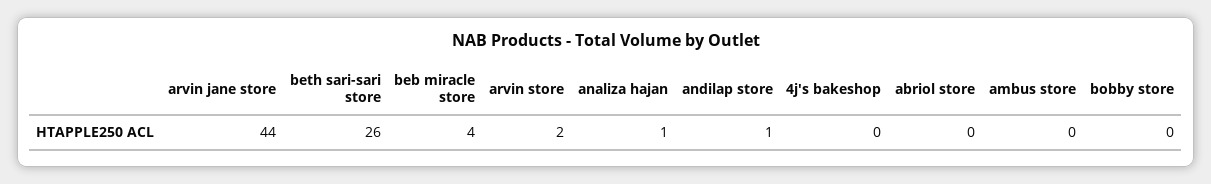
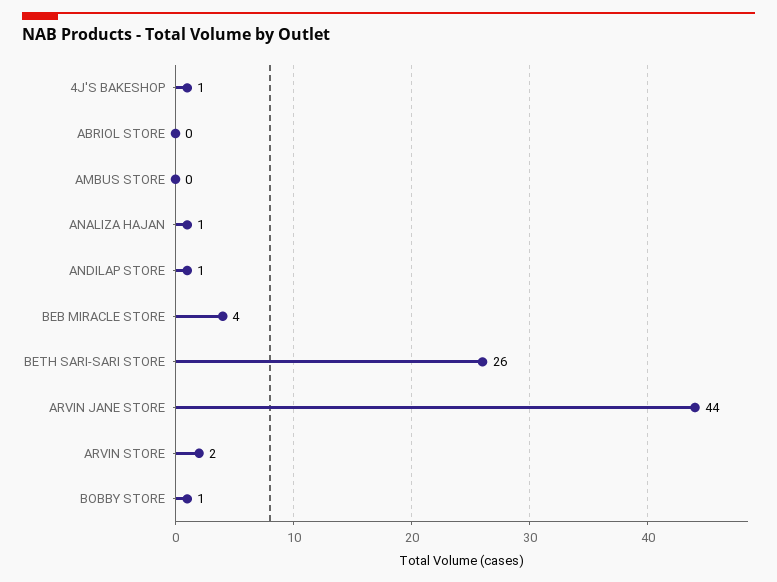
  {
    "arvin jane store": 44,
    "beth sari-sari store": 26,
    "beb miracle store": 4,
    "arvin store": 2,
    "analiza hajan": 1,
    "andilap store": 1,
-   "4j's bakeshop": 0,
+   "4j's bakeshop": 1,
    "abriol store": 0,
    "ambus store": 0,
-   "bobby store": 0
+   "bobby store": 1
  }

